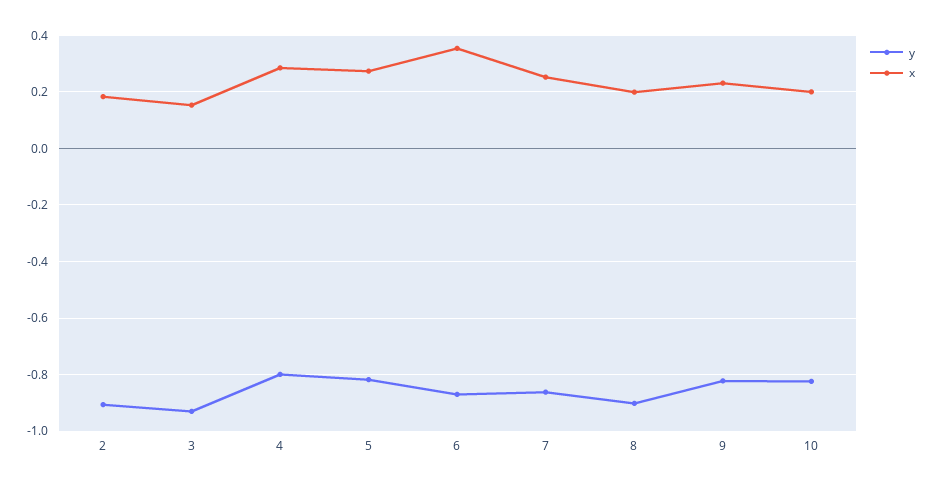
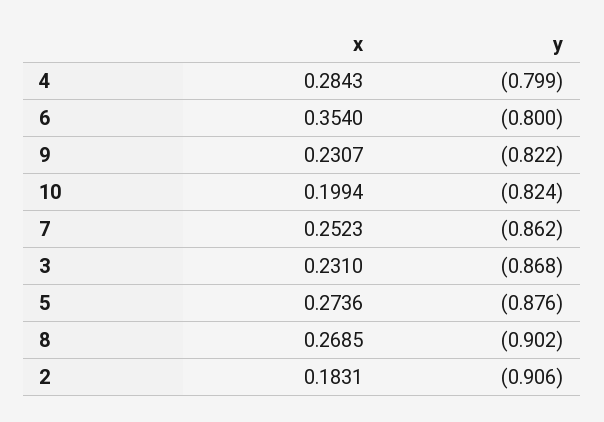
  {
    "y": {
      "2": -0.906,
-     "3": -0.925,
+     "3": -0.868,
      "4": -0.799,
-     "5": -0.825,
+     "5": -0.876,
-     "6": -0.875,
+     "6": -0.8,
      "7": -0.862,
      "8": -0.902,
      "9": -0.822,
      "10": -0.824
    },
    "x": {
      "2": 0.1831,
-     "3": 0.15,
+     "3": 0.231,
      "4": 0.2843,
      "5": 0.2736,
      "6": 0.354,
      "7": 0.2523,
-     "8": 0.2,
+     "8": 0.2685,
      "9": 0.2307,
      "10": 0.1994
    }
  }

